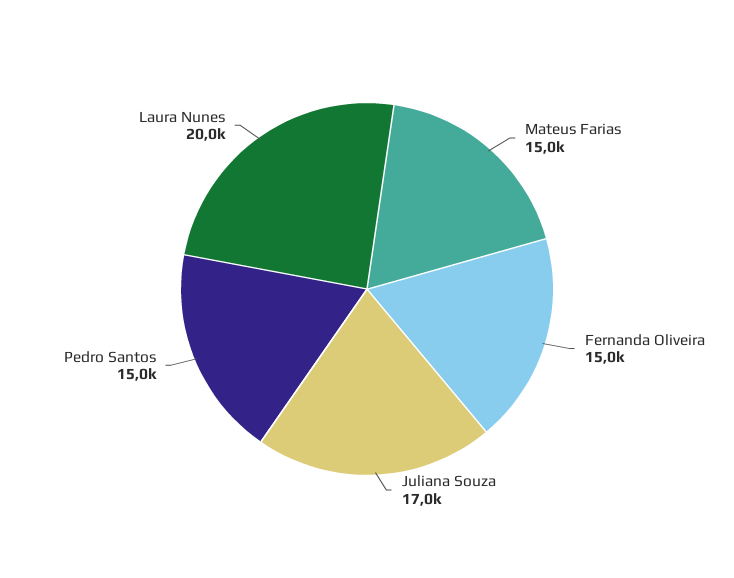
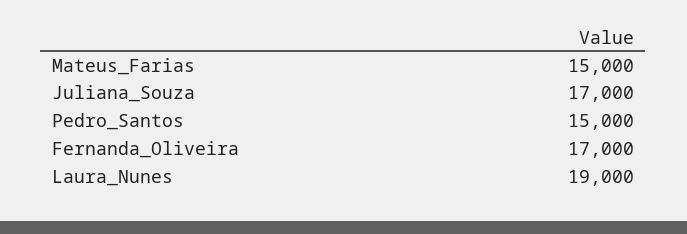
  {
    "Mateus Farias": 15000,
-   "Fernanda Oliveira": 15000,
+   "Fernanda Oliveira": 17000,
    "Juliana Souza": 17000,
    "Pedro Santos": 15000,
-   "Laura Nunes": 20000
+   "Laura Nunes": 19000
  }

